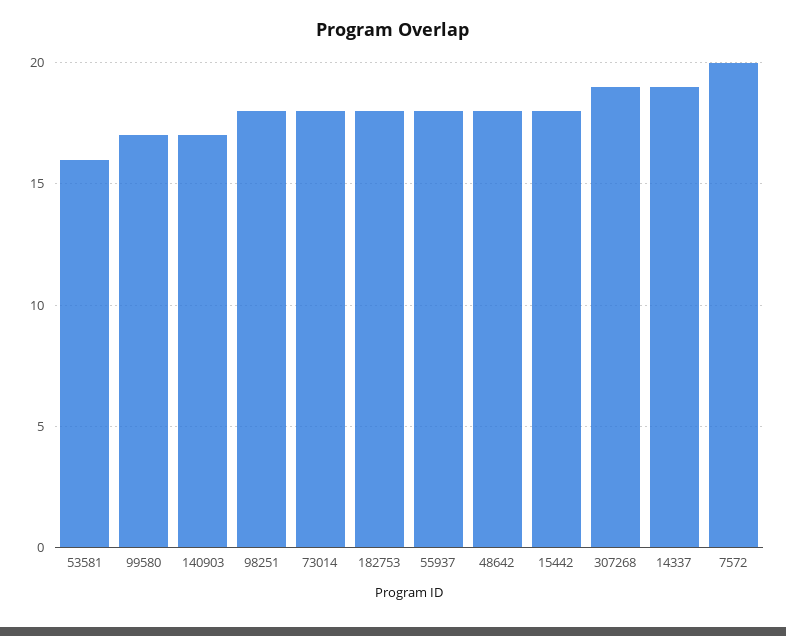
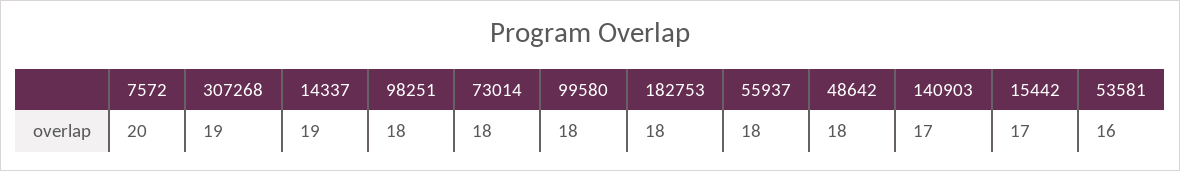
  {
    "53581": 16,
-   "99580": 17,
+   "99580": 18,
    "140903": 17,
    "98251": 18,
    "73014": 18,
    "182753": 18,
    "55937": 18,
    "48642": 18,
-   "15442": 18,
+   "15442": 17,
    "307268": 19,
    "14337": 19,
    "7572": 20
  }

